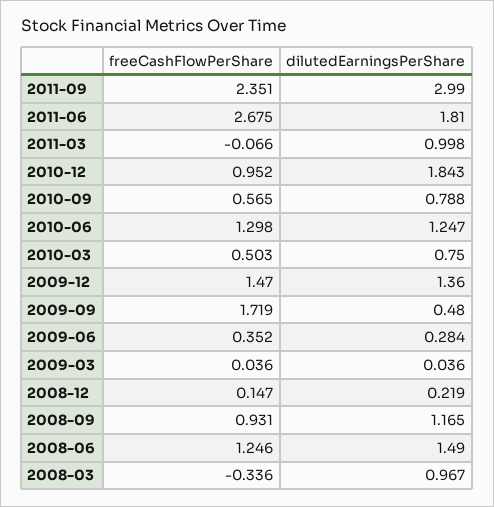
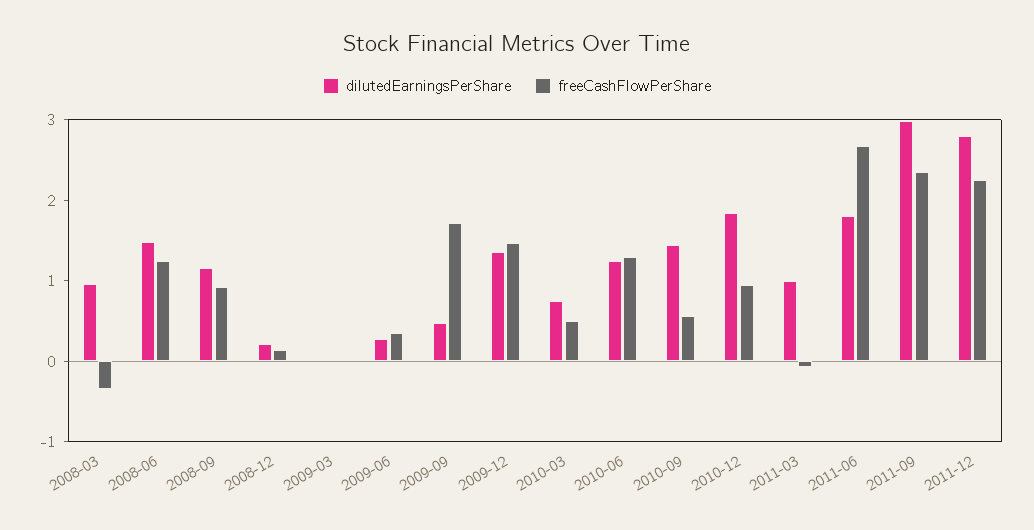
  {
    "freeCashFlowPerShare": {
      "2011-09": 2.351,
      "2011-06": 2.675,
      "2011-03": -0.066,
      "2010-12": 0.952,
      "2010-09": 0.565,
      "2010-06": 1.298,
      "2010-03": 0.503,
      "2009-12": 1.47,
      "2009-09": 1.719,
      "2009-06": 0.352,
      "2009-03": 0.036,
      "2008-12": 0.147,
      "2008-09": 0.931,
      "2008-06": 1.246,
-     "2008-03": -0.336
+     "2008-03": -0.336,
+     "2011-12": 2.2
    },
    "dilutedEarningsPerShare": {
      "2011-09": 2.99,
      "2011-06": 1.81,
      "2011-03": 0.998,
      "2010-12": 1.843,
-     "2010-09": 0.788,
+     "2010-09": 1.4,
      "2010-06": 1.247,
      "2010-03": 0.75,
      "2009-12": 1.36,
      "2009-09": 0.48,
      "2009-06": 0.284,
      "2009-03": 0.036,
      "2008-12": 0.219,
      "2008-09": 1.165,
      "2008-06": 1.49,
-     "2008-03": 0.967
+     "2008-03": 0.967,
+     "2011-12": 2.8
    }
  }

